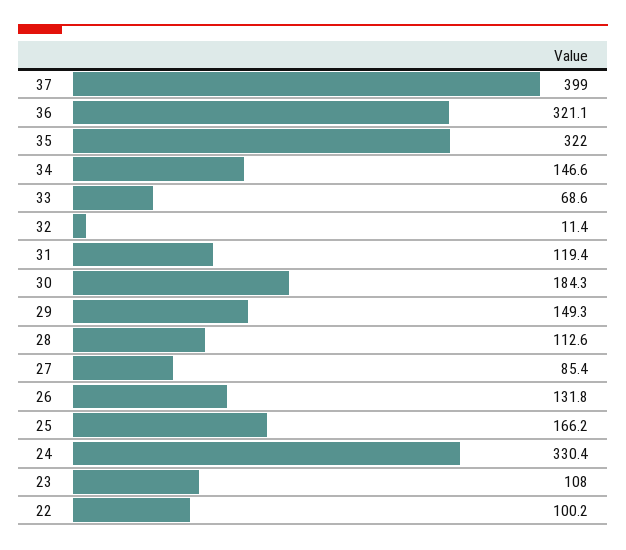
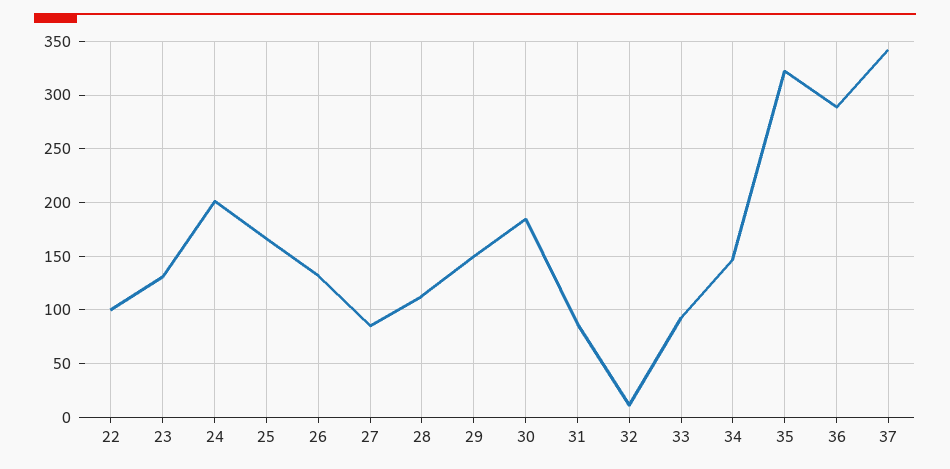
  {
-   "37": 399,
+   "37": 340,
-   "36": 321.1,
+   "36": 290,
    "35": 322,
    "34": 146.6,
-   "33": 68.6,
+   "33": 90,
    "32": 11.4,
-   "31": 119.4,
+   "31": 90,
    "30": 184.3,
    "29": 149.3,
    "28": 112.6,
    "27": 85.4,
    "26": 131.8,
    "25": 166.2,
-   "24": 330.4,
+   "24": 200,
-   "23": 108,
+   "23": 130,
    "22": 100.2
  }

